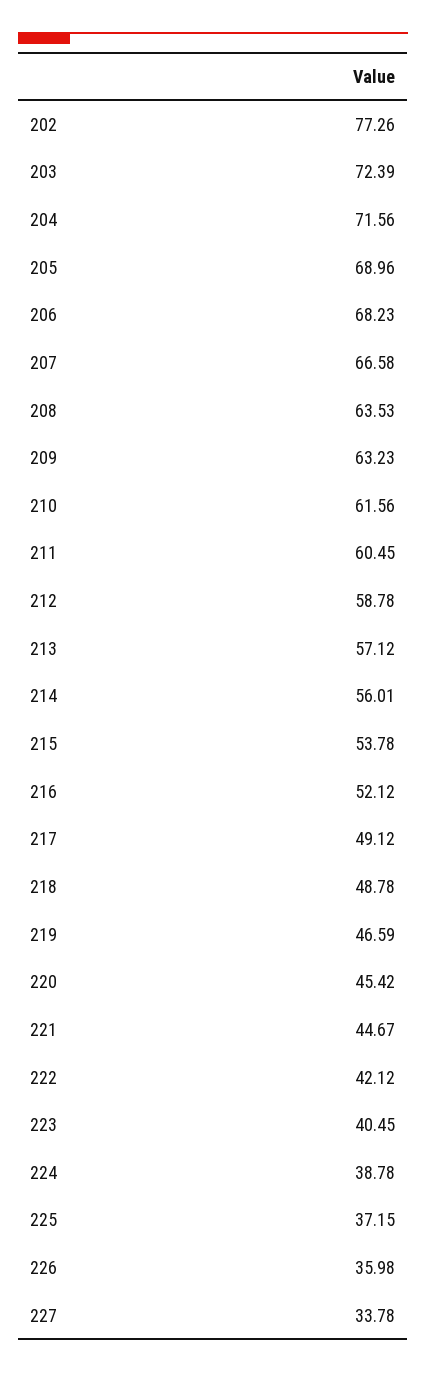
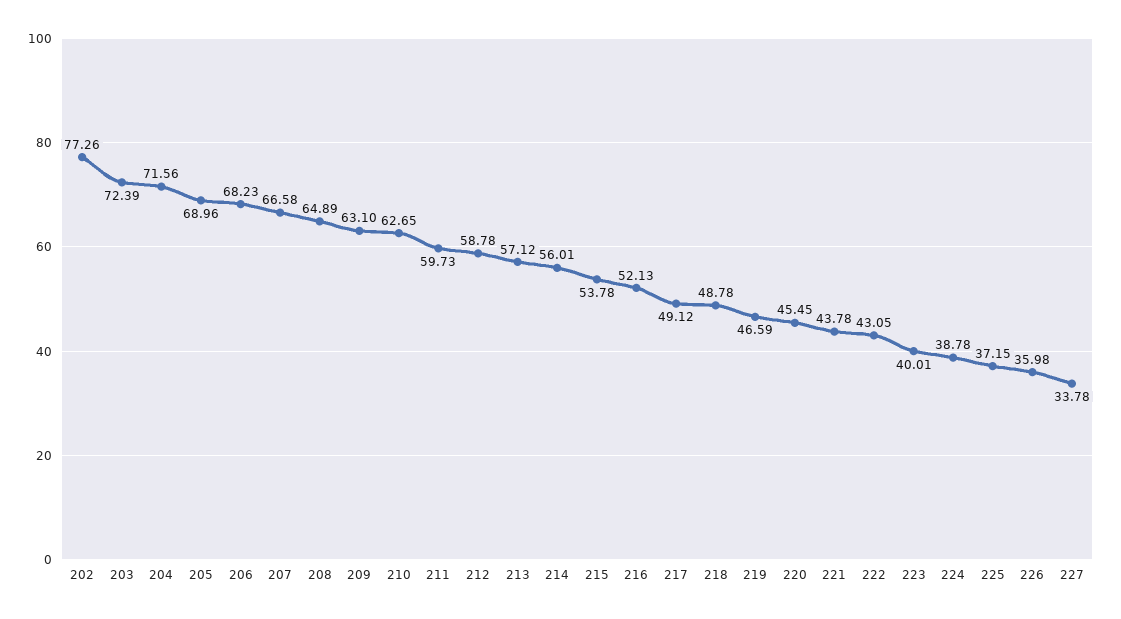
  {
    "202": 77.26,
    "203": 72.39,
    "204": 71.56,
    "205": 68.96,
    "206": 68.23,
    "207": 66.58,
-   "208": 63.53,
+   "208": 64.89,
-   "209": 63.23,
+   "209": 63.1,
-   "210": 61.56,
+   "210": 62.65,
-   "211": 60.45,
+   "211": 59.73,
    "212": 58.78,
    "213": 57.12,
    "214": 56.01,
    "215": 53.78,
-   "216": 52.12,
+   "216": 52.13,
    "217": 49.12,
    "218": 48.78,
    "219": 46.59,
-   "220": 45.42,
+   "220": 45.45,
-   "221": 44.67,
+   "221": 43.78,
-   "222": 42.12,
+   "222": 43.05,
-   "223": 40.45,
+   "223": 40.01,
    "224": 38.78,
    "225": 37.15,
    "226": 35.98,
    "227": 33.78
  }

